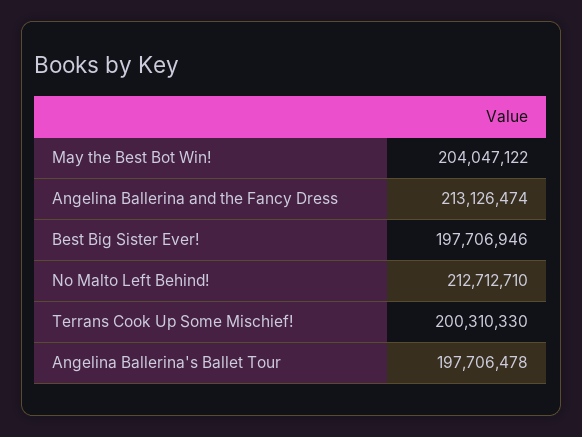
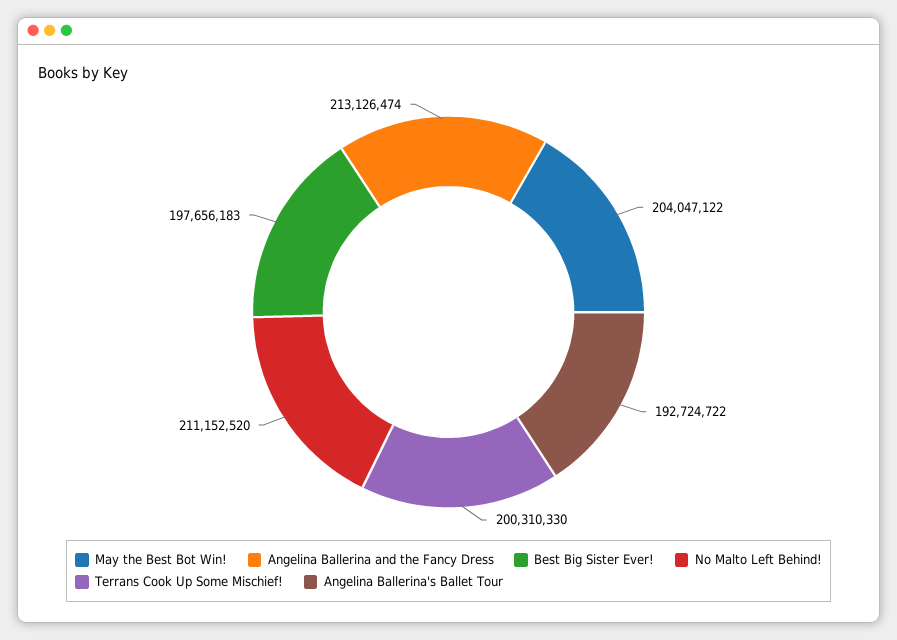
  {
    "May the Best Bot Win!": 204047122,
    "Angelina Ballerina and the Fancy Dress": 213126474,
-   "Best Big Sister Ever!": 197706946,
+   "Best Big Sister Ever!": 197656183,
-   "No Malto Left Behind!": 212712710,
+   "No Malto Left Behind!": 211152520,
    "Terrans Cook Up Some Mischief!": 200310330,
-   "Angelina Ballerina's Ballet Tour": 197706478
+   "Angelina Ballerina's Ballet Tour": 192724722
  }

